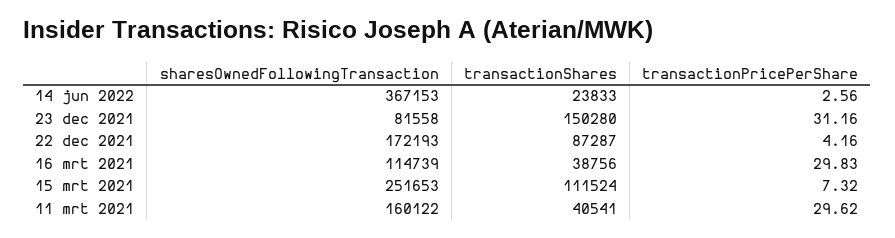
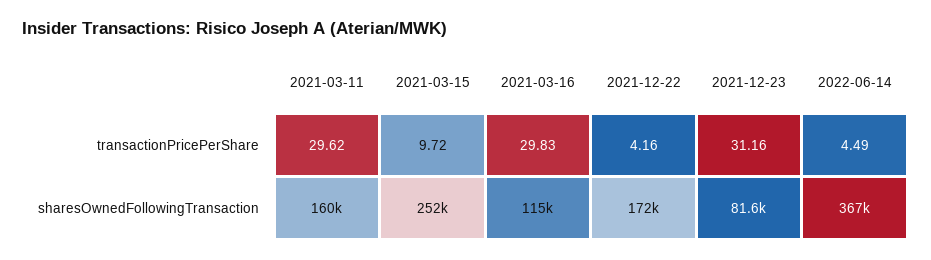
  {
    "sharesOwnedFollowingTransaction": {
      "14 jun 2022": 367153,
      "23 dec 2021": 81558,
      "22 dec 2021": 172193,
      "16 mrt 2021": 114739,
      "15 mrt 2021": 251653,
      "11 mrt 2021": 160122
    },
-   "transactionShares": {
-     "14 jun 2022": 23833,
-     "23 dec 2021": 150280,
-     "22 dec 2021": 87287,
-     "16 mrt 2021": 38756,
-     "15 mrt 2021": 111524,
-     "11 mrt 2021": 40541
-   },
    "transactionPricePerShare": {
-     "14 jun 2022": 2.56,
+     "14 jun 2022": 4.49,
      "23 dec 2021": 31.16,
      "22 dec 2021": 4.16,
      "16 mrt 2021": 29.83,
-     "15 mrt 2021": 7.32,
+     "15 mrt 2021": 9.72,
      "11 mrt 2021": 29.62
    }
  }

